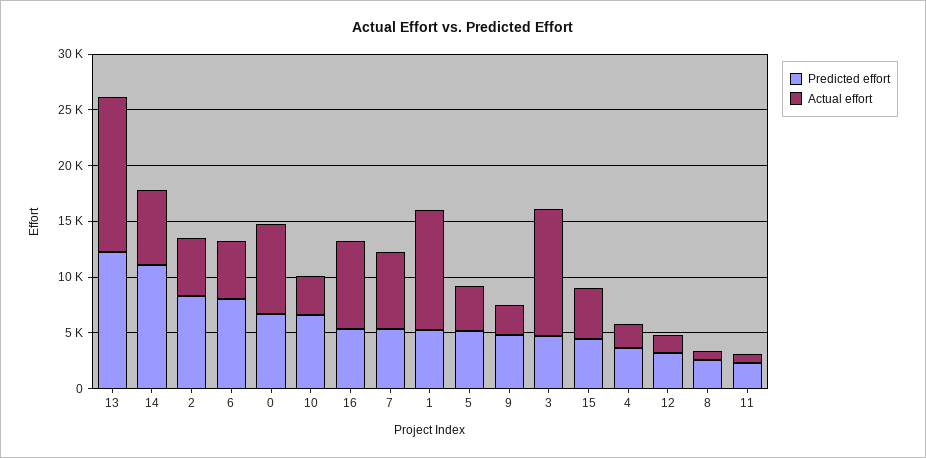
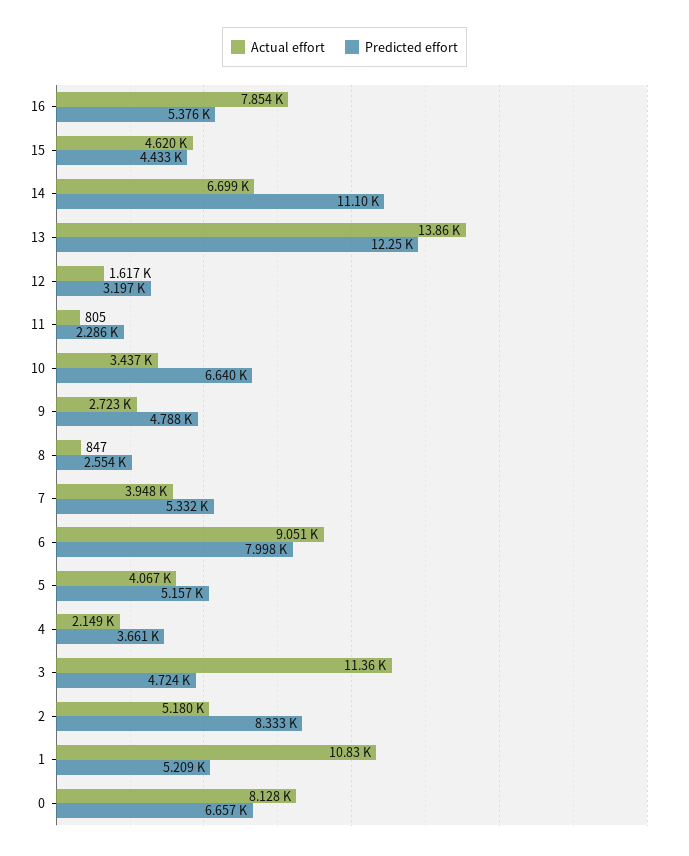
  {
    "Predicted effort": {
      "13": 12250,
      "14": 11100,
      "2": 8333,
      "6": 7998,
      "0": 6657,
      "10": 6640,
      "16": 5376,
      "7": 5332,
      "1": 5209,
      "5": 5157,
      "9": 4788,
      "3": 4724,
      "15": 4433,
      "4": 3661,
      "12": 3197,
      "8": 2554,
      "11": 2286
    },
    "Actual effort": {
      "13": 13860,
      "14": 6699,
      "2": 5180,
-     "6": 5000,
+     "6": 9051,
      "0": 8128,
      "10": 3437,
      "16": 7854,
-     "7": 7000,
+     "7": 3948,
      "1": 10830,
      "5": 4067,
      "9": 2723,
      "3": 11360,
      "15": 4620,
      "4": 2149,
      "12": 1617,
      "8": 847,
      "11": 805
    }
  }

